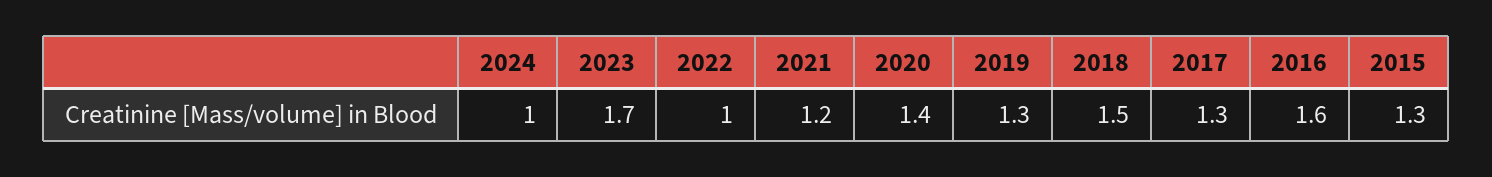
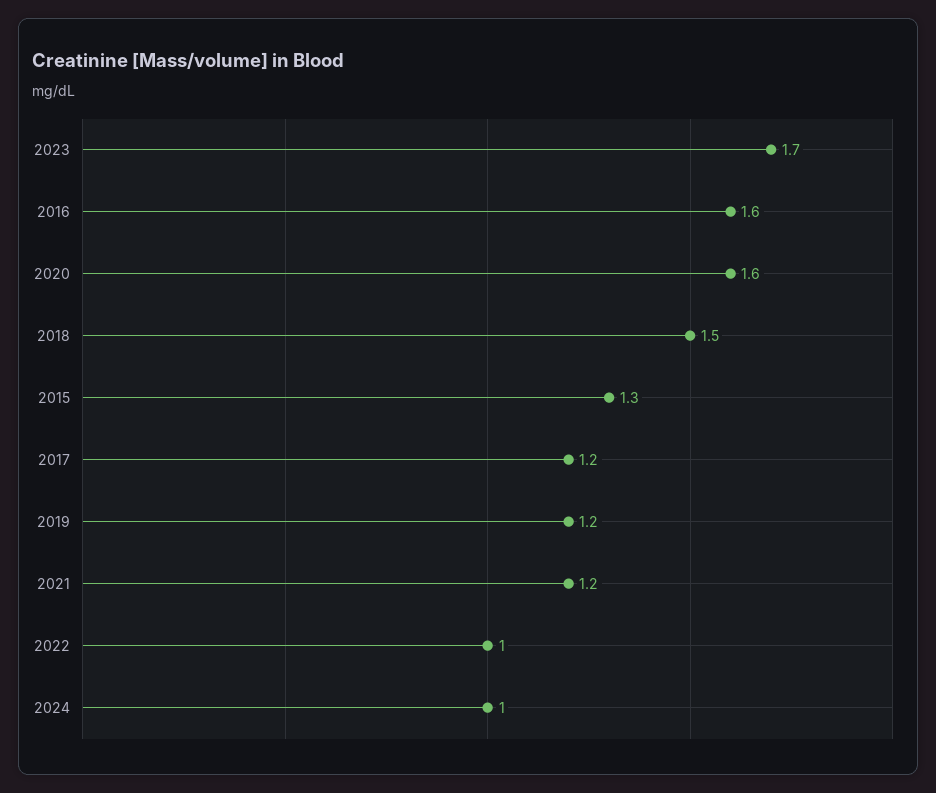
  {
    "2024": 1,
    "2023": 1.7,
    "2022": 1,
    "2021": 1.2,
-   "2020": 1.4,
+   "2020": 1.6,
-   "2019": 1.3,
+   "2019": 1.2,
    "2018": 1.5,
-   "2017": 1.3,
+   "2017": 1.2,
    "2016": 1.6,
    "2015": 1.3
  }

